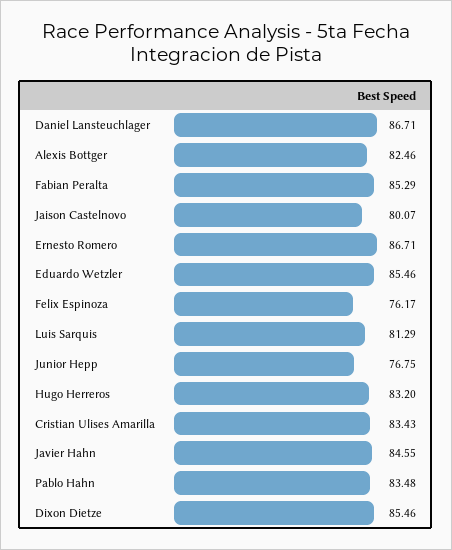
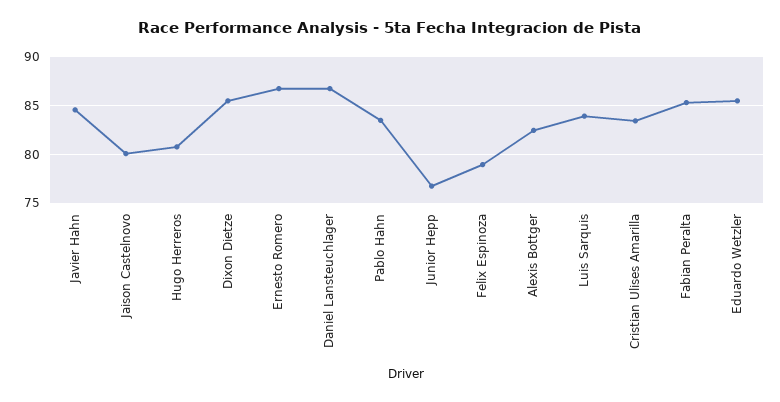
  {
    "Daniel Lansteuchlager": 86.71,
    "Alexis Bottger": 82.46,
    "Fabian Peralta": 85.29,
    "Jaison Castelnovo": 80.07,
    "Ernesto Romero": 86.71,
    "Eduardo Wetzler": 85.46,
-   "Felix Espinoza": 76.17,
+   "Felix Espinoza": 79,
-   "Luis Sarquis": 81.29,
+   "Luis Sarquis": 84,
    "Junior Hepp": 76.75,
-   "Hugo Herreros": 83.2,
+   "Hugo Herreros": 81,
    "Cristian Ulises Amarilla": 83.43,
    "Javier Hahn": 84.55,
    "Pablo Hahn": 83.48,
    "Dixon Dietze": 85.46
  }

